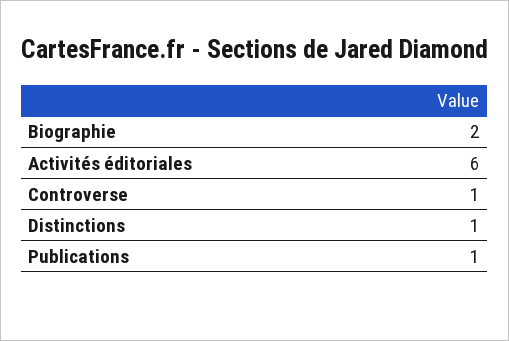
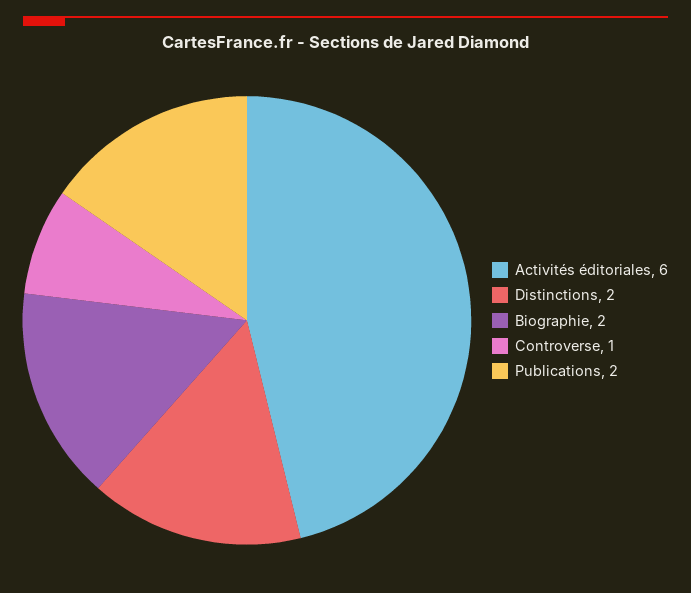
  {
    "Biographie": 2,
    "Activités éditoriales": 6,
    "Controverse": 1,
-   "Distinctions": 1,
+   "Distinctions": 2,
-   "Publications": 1
+   "Publications": 2
  }

